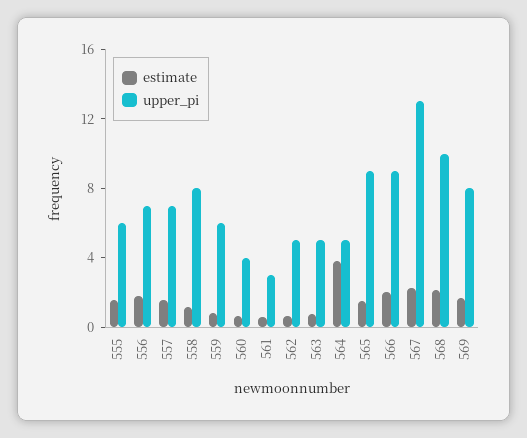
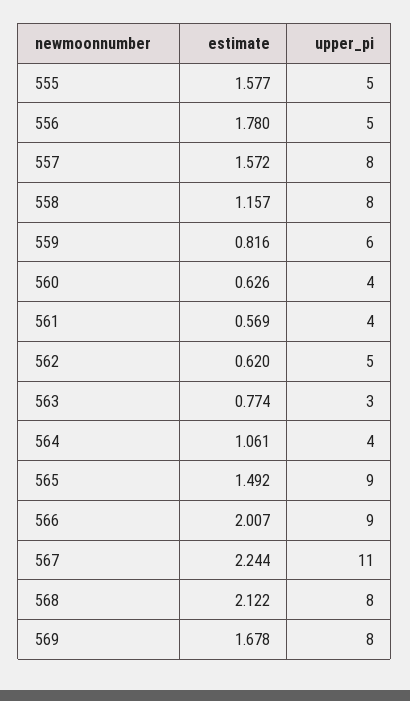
  {
    "estimate": {
      "555": 1.577,
      "556": 1.78,
      "557": 1.572,
      "558": 1.157,
      "559": 0.816,
      "560": 0.626,
      "561": 0.569,
      "562": 0.62,
      "563": 0.774,
-     "564": 4,
+     "564": 1.061,
      "565": 1.492,
      "566": 2.007,
      "567": 2.244,
      "568": 2.122,
      "569": 1.678
    },
    "upper_pi": {
-     "555": 6,
+     "555": 5,
-     "556": 7,
+     "556": 5,
-     "557": 7,
+     "557": 8,
      "558": 8,
      "559": 6,
      "560": 4,
-     "561": 3,
+     "561": 4,
      "562": 5,
-     "563": 5,
+     "563": 3,
-     "564": 5,
+     "564": 4,
      "565": 9,
      "566": 9,
-     "567": 13,
+     "567": 11,
-     "568": 10,
+     "568": 8,
      "569": 8
    }
  }

